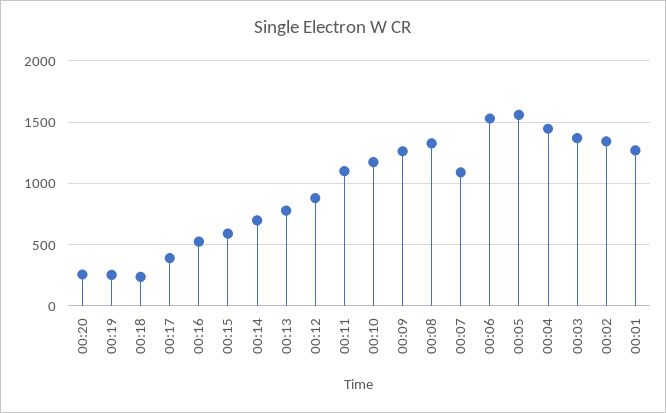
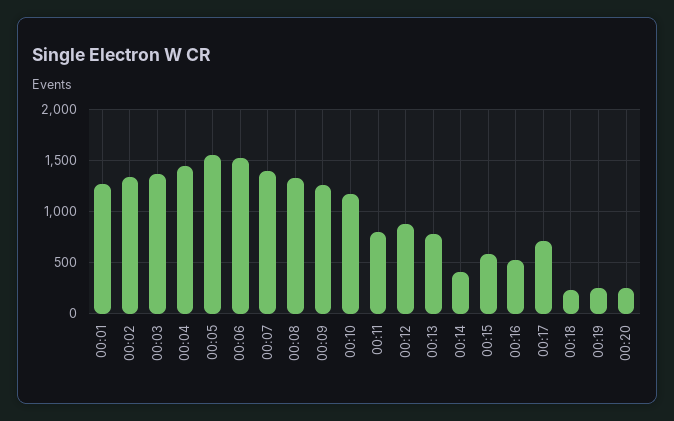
  {
    "00:20": 250,
    "00:19": 250,
    "00:18": 250,
-   "00:17": 400,
+   "00:17": 700,
    "00:16": 550,
    "00:15": 600,
-   "00:14": 700,
+   "00:14": 400,
    "00:13": 800,
    "00:12": 900,
-   "00:11": 1100,
+   "00:11": 800,
    "00:10": 1150,
    "00:09": 1250,
    "00:08": 1350,
-   "00:07": 1100,
+   "00:07": 1400,
    "00:06": 1550,
    "00:05": 1550,
    "00:04": 1450,
    "00:03": 1350,
    "00:02": 1350,
    "00:01": 1250
  }

